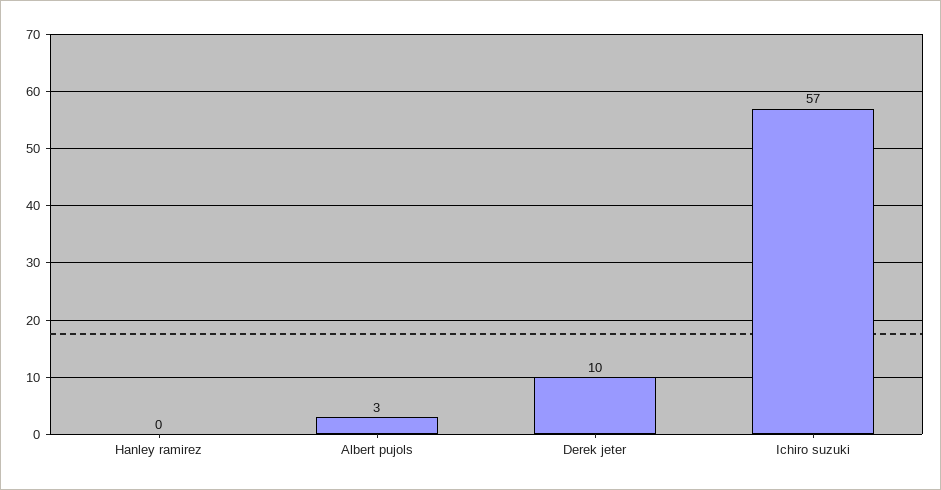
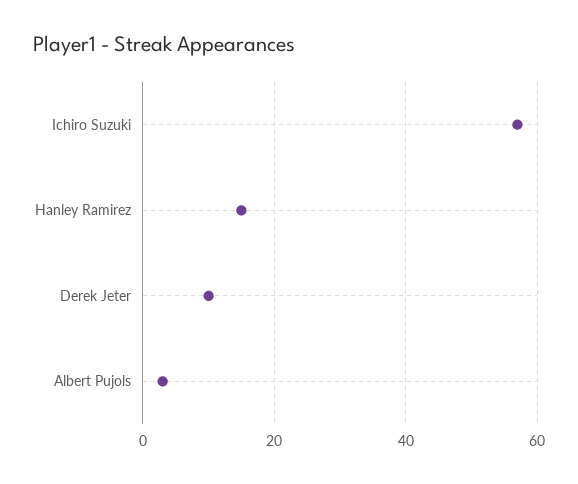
  {
-   "Hanley ramirez": 0,
+   "Hanley ramirez": 15,
    "Albert pujols": 3,
    "Derek jeter": 10,
    "Ichiro suzuki": 57
  }

